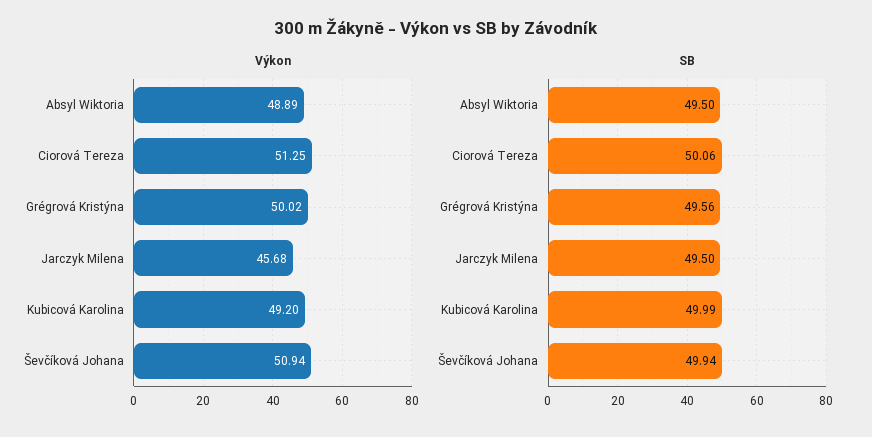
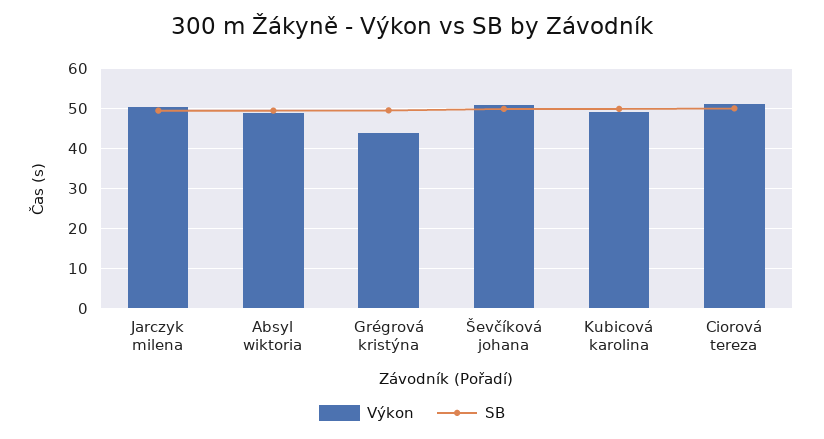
  {
    "Výkon": {
      "Absyl Wiktoria": 48.89,
      "Ciorová Tereza": 51.25,
-     "Grégrová Kristýna": 50.02,
+     "Grégrová Kristýna": 44,
-     "Jarczyk Milena": 45.68,
+     "Jarczyk Milena": 50,
      "Kubicová Karolina": 49.2,
      "Ševčíková Johana": 50.94
    },
    "SB": {
      "Absyl Wiktoria": 49.5,
      "Ciorová Tereza": 50.06,
      "Grégrová Kristýna": 49.56,
      "Jarczyk Milena": 49.5,
      "Kubicová Karolina": 49.99,
      "Ševčíková Johana": 49.94
    }
  }

